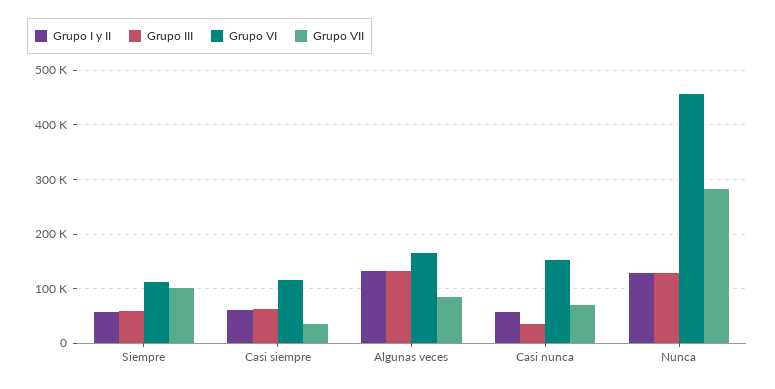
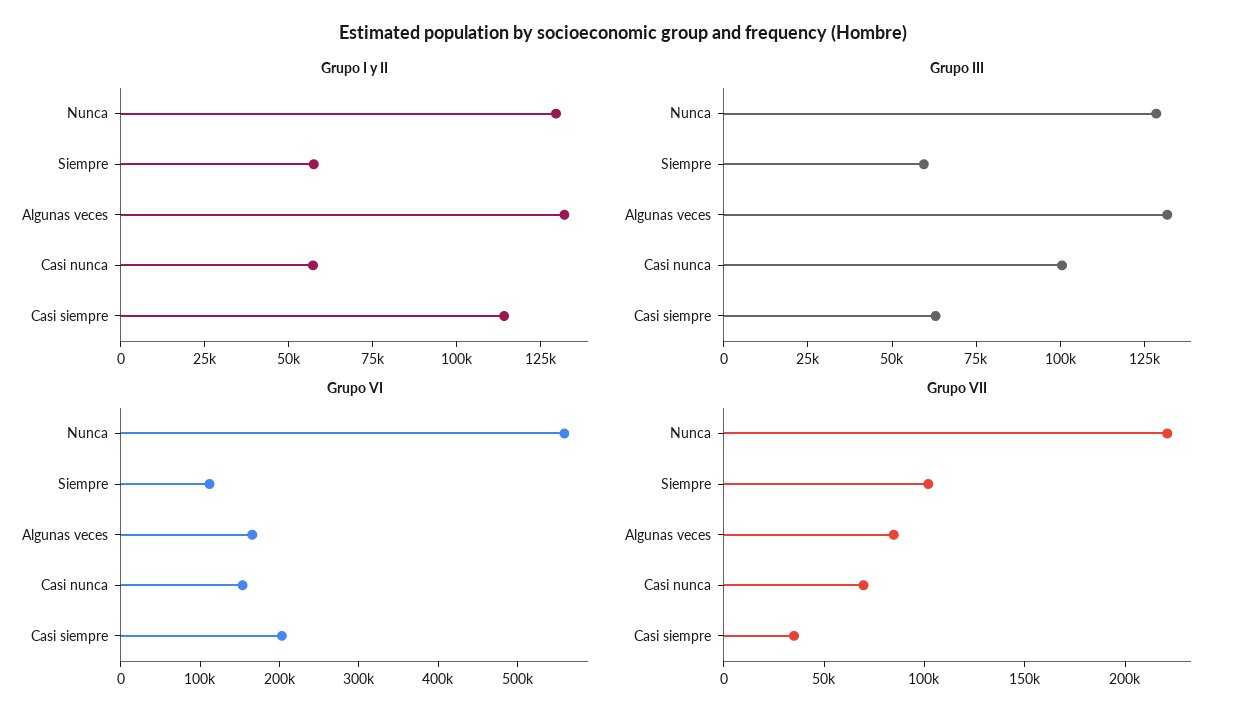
  {
    "Grupo I y II": {
      "Siempre": 55000,
-     "Casi siempre": 60000,
+     "Casi siempre": 115000,
      "Algunas veces": 130000,
      "Casi nunca": 55000,
      "Nunca": 130000
    },
    "Grupo III": {
      "Siempre": 60000,
      "Casi siempre": 65000,
      "Algunas veces": 130000,
-     "Casi nunca": 40000,
+     "Casi nunca": 100000,
      "Nunca": 130000
    },
    "Grupo VI": {
      "Siempre": 120000,
-     "Casi siempre": 120000,
+     "Casi siempre": 200000,
      "Algunas veces": 160000,
      "Casi nunca": 160000,
-     "Nunca": 460000
+     "Nunca": 560000
    },
    "Grupo VII": {
      "Siempre": 100000,
      "Casi siempre": 40000,
      "Algunas veces": 80000,
      "Casi nunca": 70000,
-     "Nunca": 280000
+     "Nunca": 220000
    }
  }

